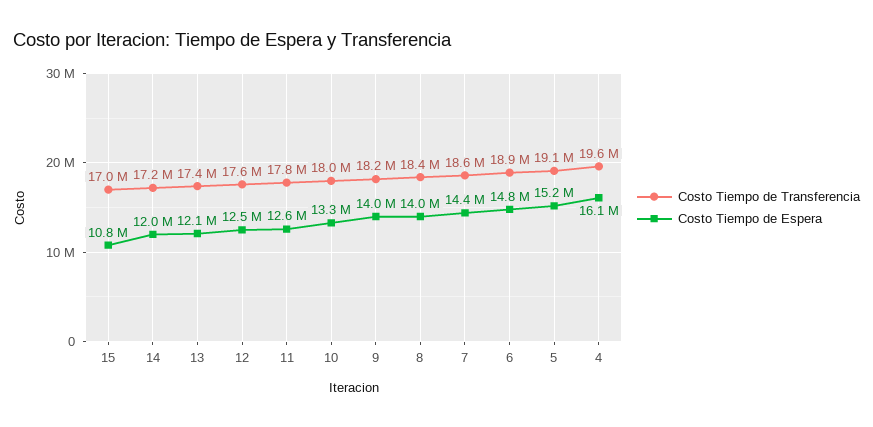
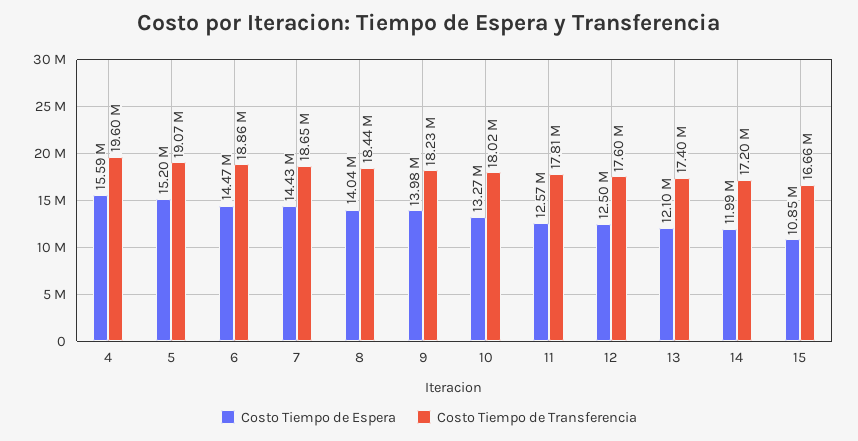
  {
    "Costo Tiempo de Transferencia": {
-     "15": 17000000,
+     "15": 16660000,
      "14": 17200000,
      "13": 17400000,
      "12": 17600000,
      "11": 17810000,
      "10": 18020000,
      "9": 18230000,
      "8": 18440000,
      "7": 18650000,
      "6": 18860000,
      "5": 19070000,
      "4": 19600000
    },
    "Costo Tiempo de Espera": {
      "15": 10850000,
      "14": 11990000,
      "13": 12100000,
      "12": 12500000,
      "11": 12570000,
      "10": 13270000,
      "9": 13980000,
      "8": 14040000,
      "7": 14430000,
-     "6": 14800000,
+     "6": 14470000,
      "5": 15200000,
-     "4": 16100000
+     "4": 15590000
    }
  }

